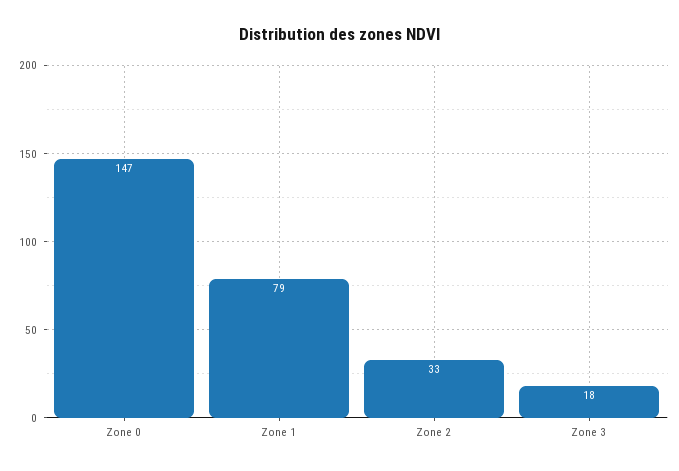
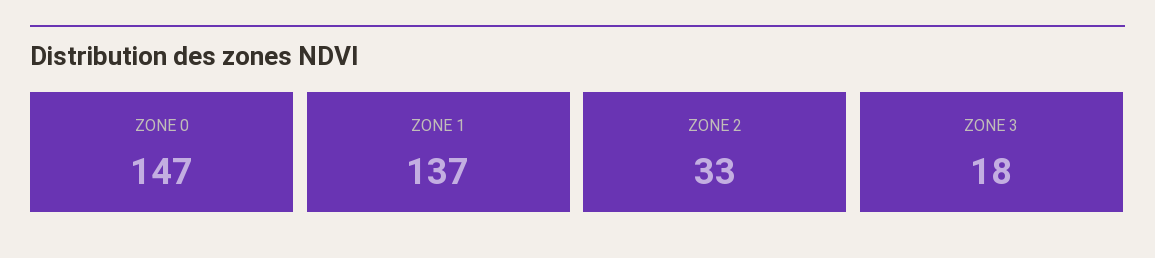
  {
    "Zone 0": 147,
-   "Zone 1": 79,
+   "Zone 1": 137,
    "Zone 2": 33,
    "Zone 3": 18
  }

